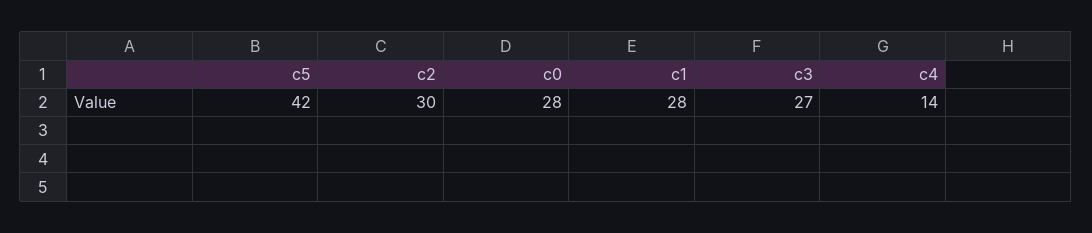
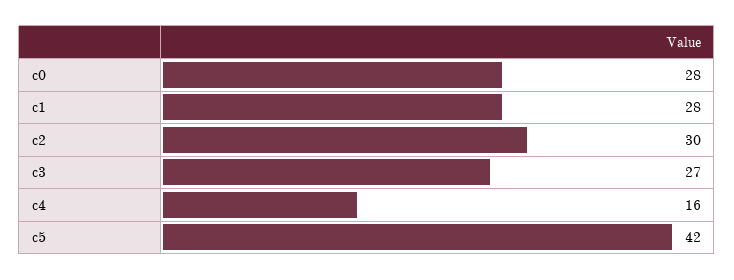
  {
    "c5": 42,
    "c2": 30,
    "c0": 28,
    "c1": 28,
    "c3": 27,
-   "c4": 14
+   "c4": 16
  }

